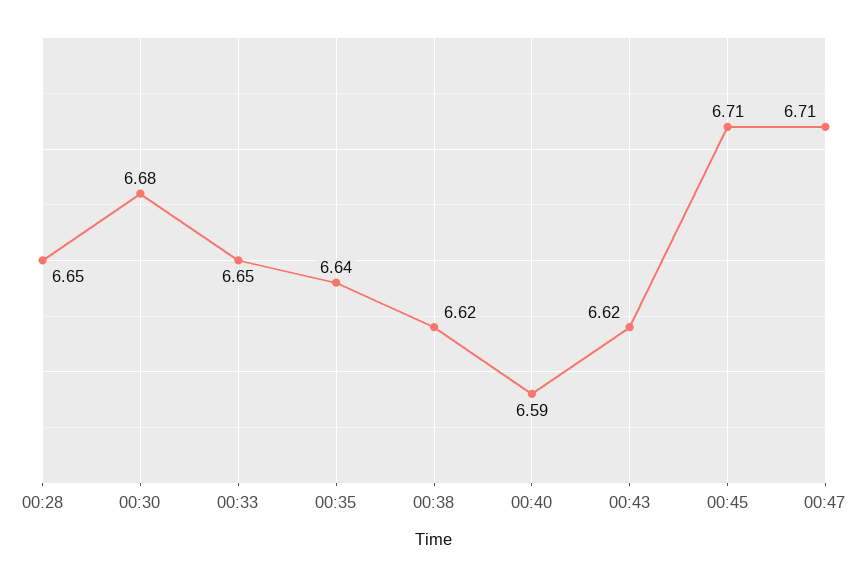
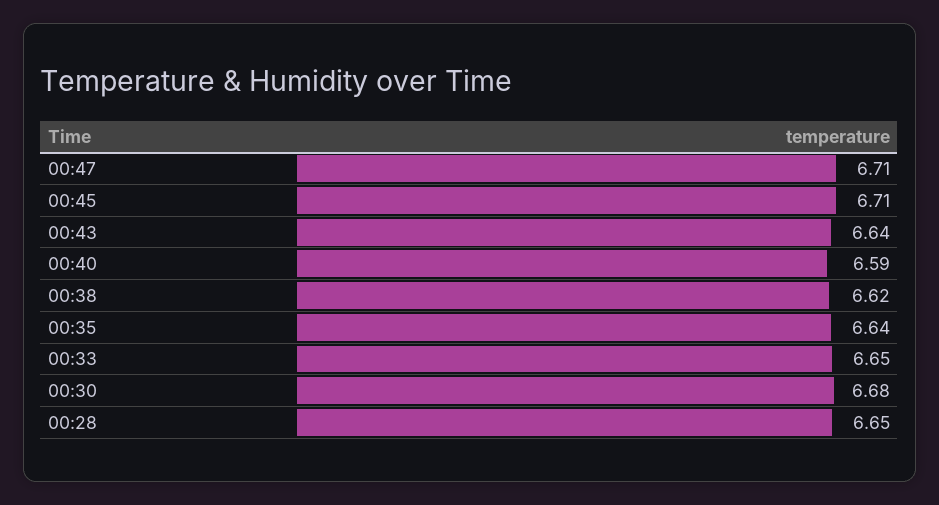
  {
    "00:28": 6.65,
    "00:30": 6.68,
    "00:33": 6.65,
    "00:35": 6.64,
    "00:38": 6.62,
    "00:40": 6.59,
-   "00:43": 6.62,
+   "00:43": 6.64,
    "00:45": 6.71,
    "00:47": 6.71
  }

